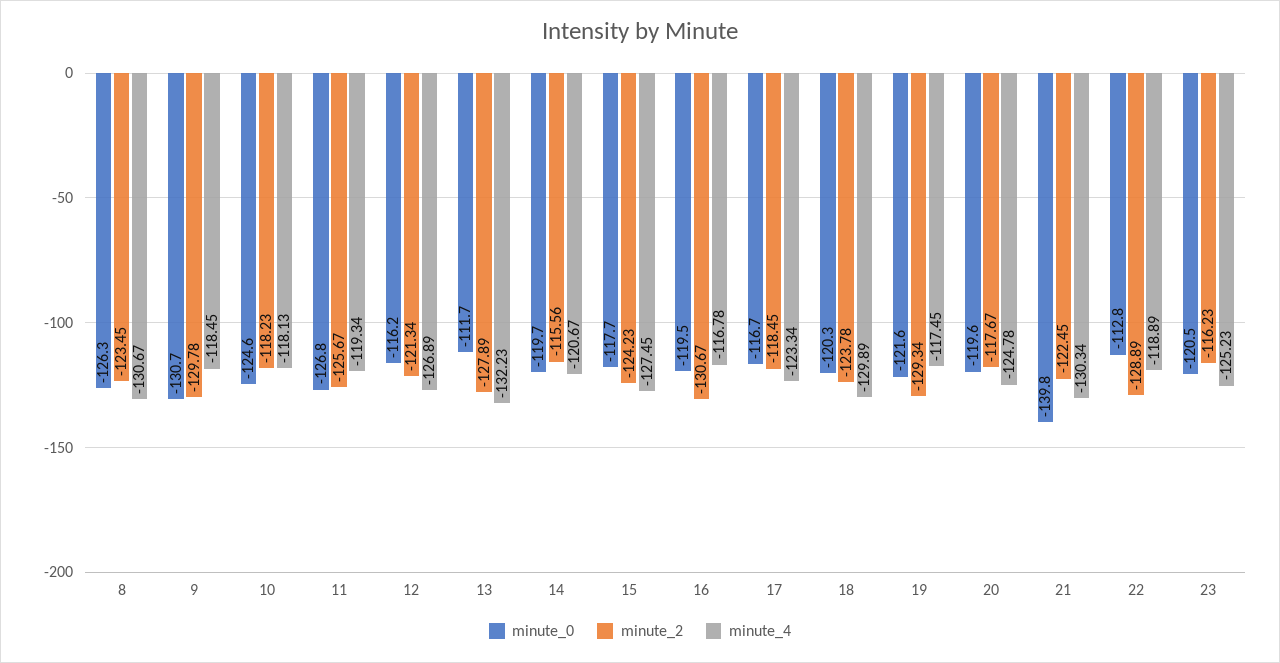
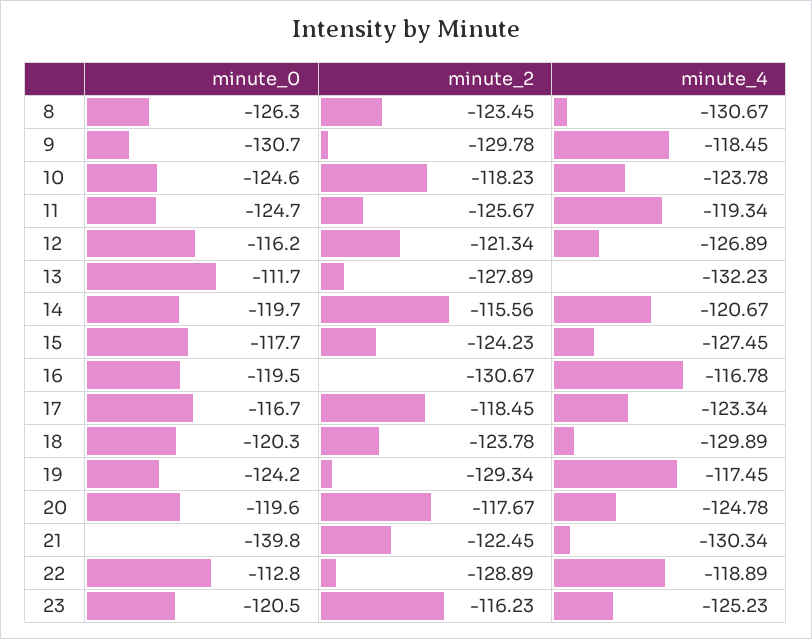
  {
    "minute_0": {
      "8": -126.3,
      "9": -130.7,
      "10": -124.6,
-     "11": -126.8,
+     "11": -124.7,
      "12": -116.2,
      "13": -111.7,
      "14": -119.7,
      "15": -117.7,
      "16": -119.5,
      "17": -116.7,
      "18": -120.3,
-     "19": -121.6,
+     "19": -124.2,
      "20": -119.6,
      "21": -139.8,
      "22": -112.8,
      "23": -120.5
    },
    "minute_2": {
      "8": -123.45,
      "9": -129.78,
      "10": -118.23,
      "11": -125.67,
      "12": -121.34,
      "13": -127.89,
      "14": -115.56,
      "15": -124.23,
      "16": -130.67,
      "17": -118.45,
      "18": -123.78,
      "19": -129.34,
      "20": -117.67,
      "21": -122.45,
      "22": -128.89,
      "23": -116.23
    },
    "minute_4": {
      "8": -130.67,
      "9": -118.45,
-     "10": -118.13,
+     "10": -123.78,
      "11": -119.34,
      "12": -126.89,
      "13": -132.23,
      "14": -120.67,
      "15": -127.45,
      "16": -116.78,
      "17": -123.34,
      "18": -129.89,
      "19": -117.45,
      "20": -124.78,
      "21": -130.34,
      "22": -118.89,
      "23": -125.23
    }
  }

